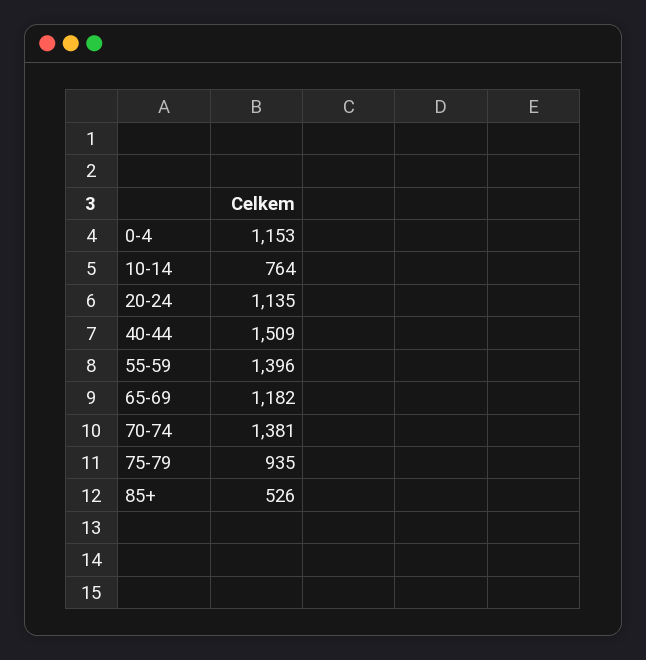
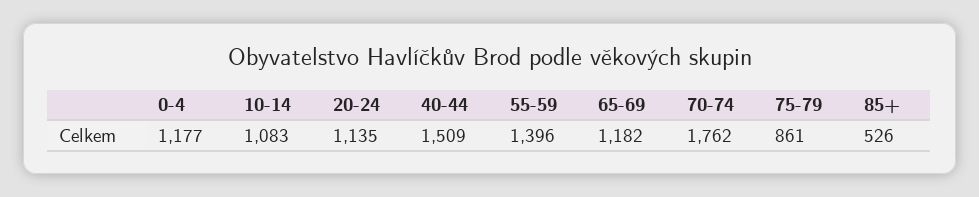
  {
-   "0-4": 1153,
+   "0-4": 1177,
-   "10-14": 764,
+   "10-14": 1083,
    "20-24": 1135,
    "40-44": 1509,
    "55-59": 1396,
    "65-69": 1182,
-   "70-74": 1381,
+   "70-74": 1762,
-   "75-79": 935,
+   "75-79": 861,
    "85+": 526
  }

